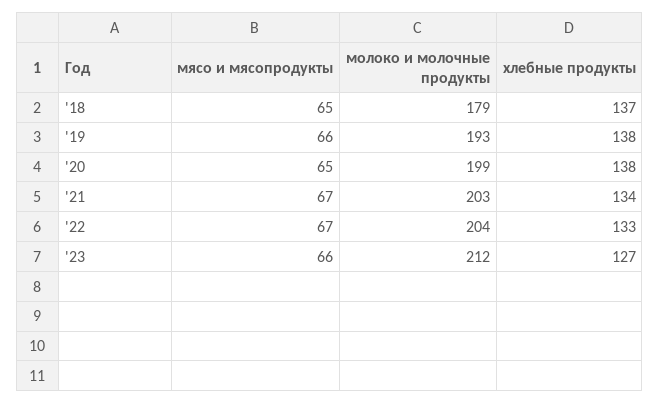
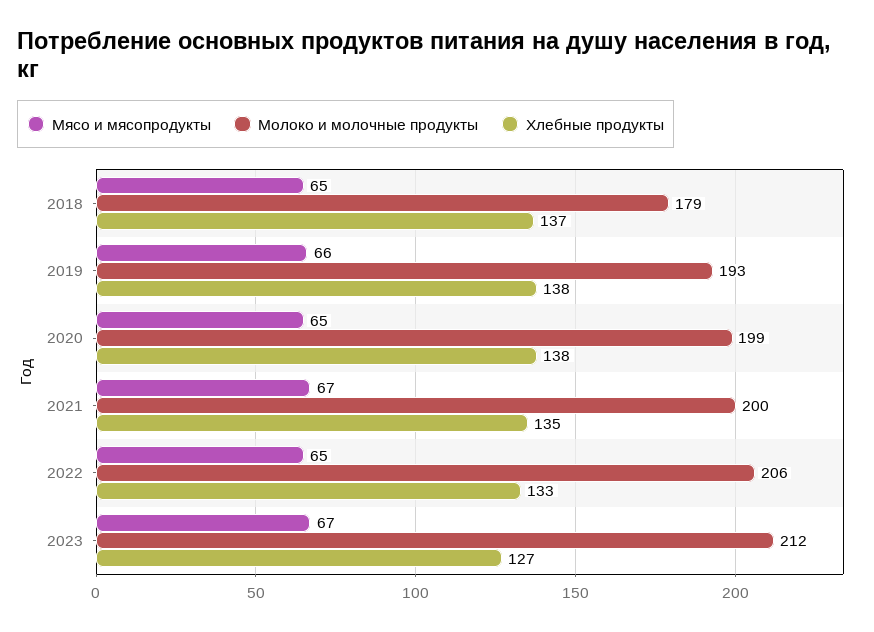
  {
    "мясо и мясопродукты": {
      "'18": 65,
      "'19": 66,
      "'20": 65,
      "'21": 67,
-     "'22": 67,
+     "'22": 65,
-     "'23": 66
+     "'23": 67
    },
    "молоко и молочные продукты": {
      "'18": 179,
      "'19": 193,
      "'20": 199,
-     "'21": 203,
+     "'21": 200,
-     "'22": 204,
+     "'22": 206,
      "'23": 212
    },
    "хлебные продукты": {
      "'18": 137,
      "'19": 138,
      "'20": 138,
-     "'21": 134,
+     "'21": 135,
      "'22": 133,
      "'23": 127
    }
  }

